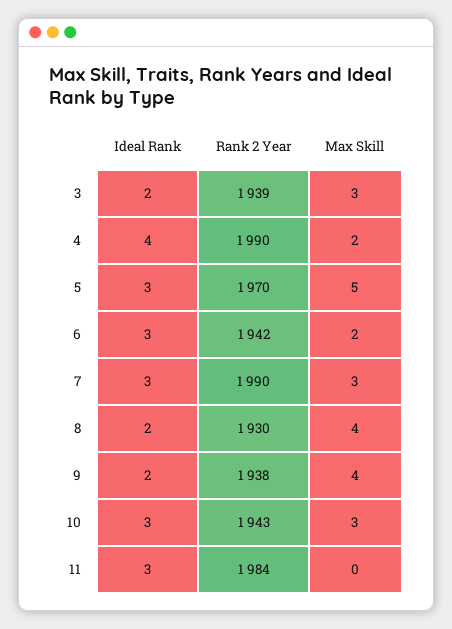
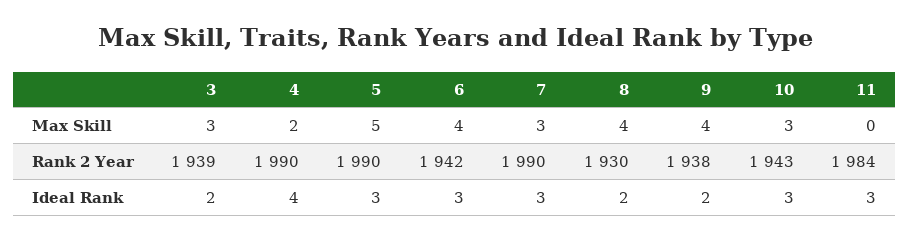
  {
    "Ideal Rank": {
      "3": 2,
      "4": 4,
      "5": 3,
      "6": 3,
      "7": 3,
      "8": 2,
      "9": 2,
      "10": 3,
      "11": 3
    },
    "Rank 2 Year": {
      "3": 1939,
      "4": 1990,
-     "5": 1970,
+     "5": 1990,
      "6": 1942,
      "7": 1990,
      "8": 1930,
      "9": 1938,
      "10": 1943,
      "11": 1984
    },
    "Max Skill": {
      "3": 3,
      "4": 2,
      "5": 5,
-     "6": 2,
+     "6": 4,
      "7": 3,
      "8": 4,
      "9": 4,
      "10": 3,
      "11": 0
    }
  }

